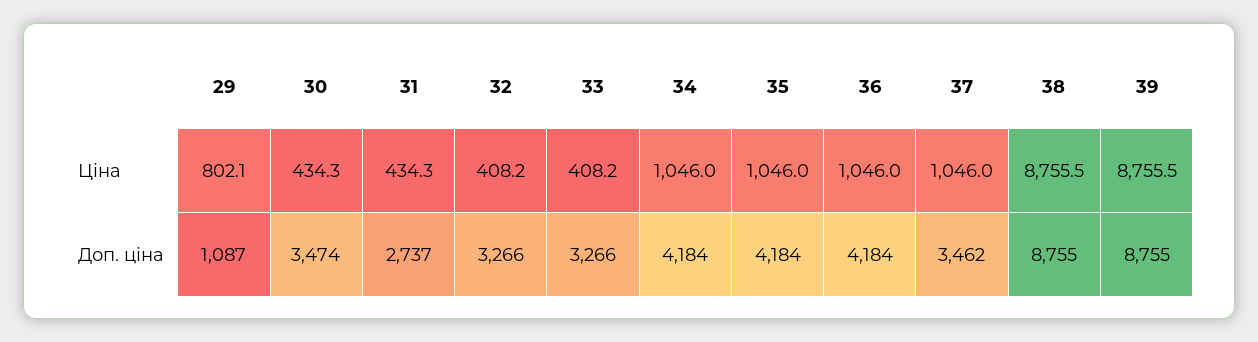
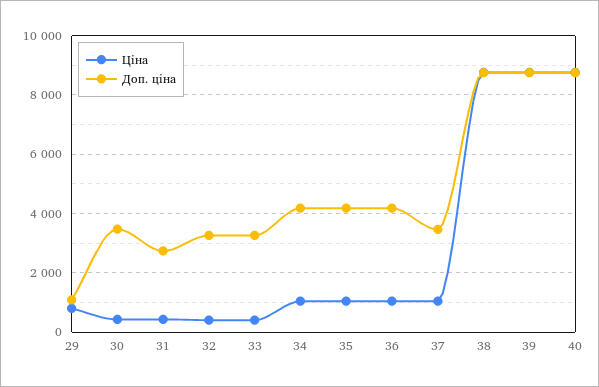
  {
    "Ціна": {
      "29": 802.1,
      "30": 434.3,
      "31": 434.3,
      "32": 408.2,
      "33": 408.2,
      "34": 1046,
      "35": 1046,
      "36": 1046,
      "37": 1046,
      "38": 8755.5,
-     "39": 8755.5
+     "39": 8755.5,
+     "40": 8750
    },
    "Доп. ціна": {
      "29": 1087,
      "30": 3474,
      "31": 2737,
      "32": 3266,
      "33": 3266,
      "34": 4184,
      "35": 4184,
      "36": 4184,
      "37": 3462,
      "38": 8755,
-     "39": 8755
+     "39": 8755,
+     "40": 8750
    }
  }

